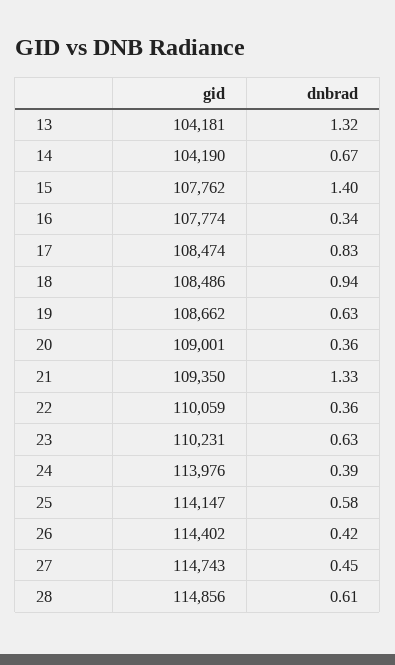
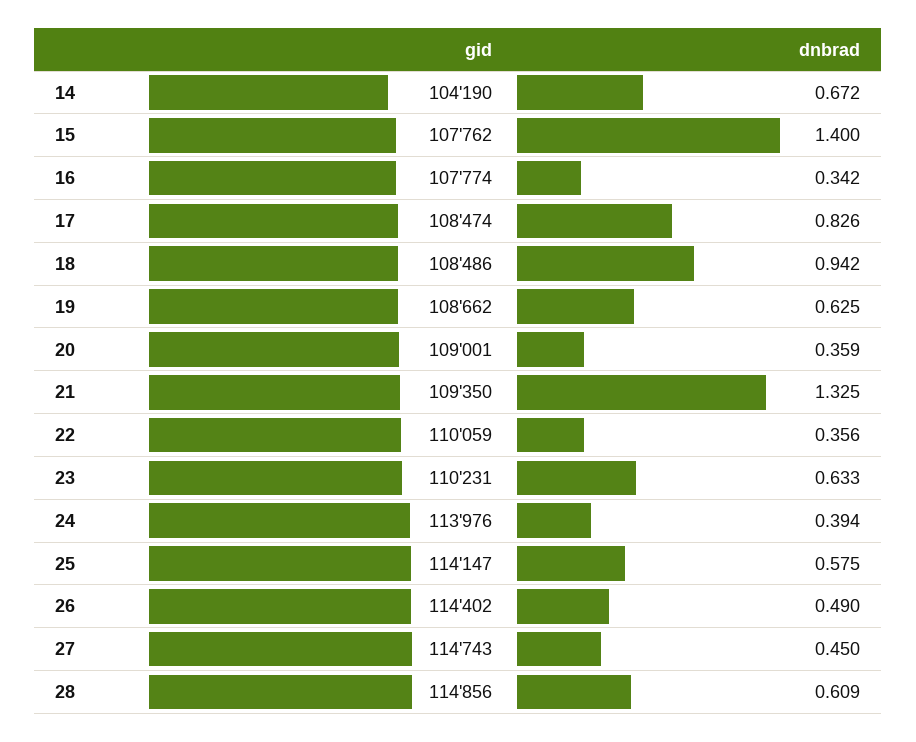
  {
    "gid": {
-     "13": 104181,
      "14": 104190,
      "15": 107762,
      "16": 107774,
      "17": 108474,
      "18": 108486,
      "19": 108662,
      "20": 109001,
      "21": 109350,
      "22": 110059,
      "23": 110231,
      "24": 113976,
      "25": 114147,
      "26": 114402,
      "27": 114743,
      "28": 114856
    },
    "dnbrad": {
-     "13": 1.32,
      "14": 0.672,
      "15": 1.4,
      "16": 0.342,
      "17": 0.826,
      "18": 0.942,
      "19": 0.625,
      "20": 0.359,
      "21": 1.325,
      "22": 0.356,
      "23": 0.633,
      "24": 0.394,
      "25": 0.575,
-     "26": 0.42,
+     "26": 0.49,
      "27": 0.45,
      "28": 0.609
    }
  }

